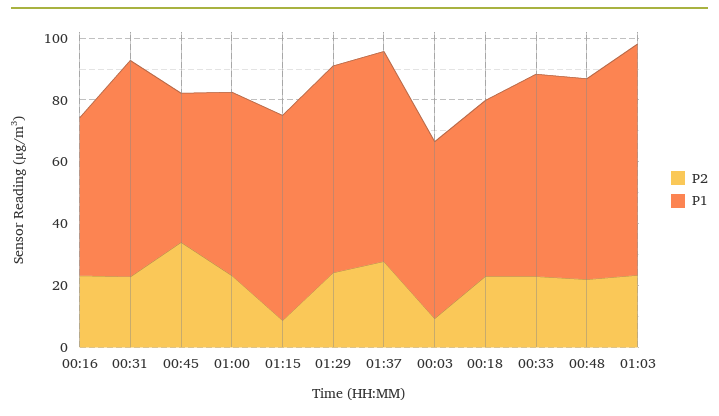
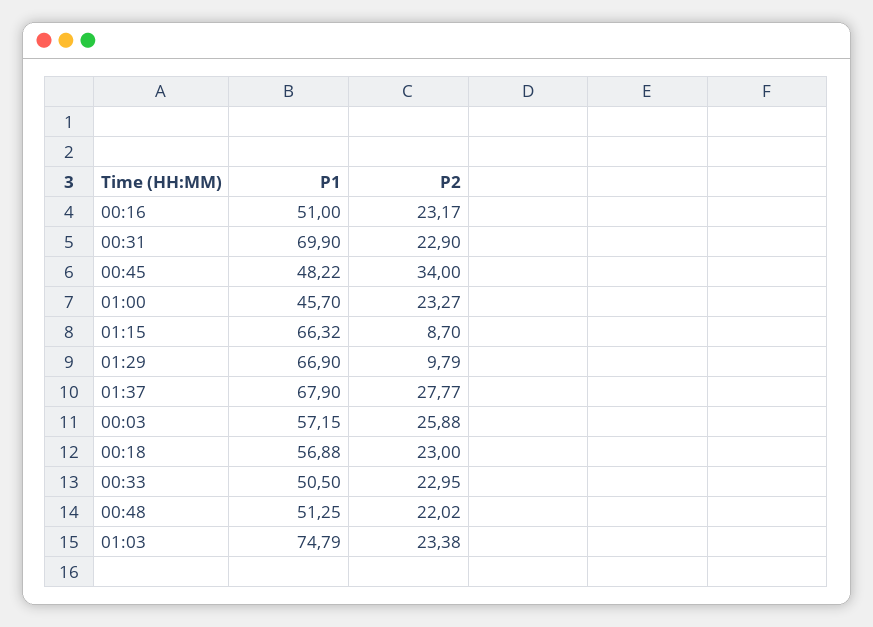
  {
    "P2": {
      "00:16": 23.17,
      "00:31": 22.9,
      "00:45": 34,
      "01:00": 23.27,
      "01:15": 8.7,
-     "01:29": 25,
+     "01:29": 9.79,
      "01:37": 27.77,
-     "00:03": 10,
+     "00:03": 25.88,
      "00:18": 23,
      "00:33": 22.95,
      "00:48": 22.02,
      "01:03": 23.38
    },
    "P1": {
      "00:16": 51,
      "00:31": 69.9,
      "00:45": 48.22,
-     "01:00": 60,
+     "01:00": 45.7,
      "01:15": 66.32,
      "01:29": 66.9,
      "01:37": 67.9,
      "00:03": 57.15,
      "00:18": 56.88,
-     "00:33": 65,
+     "00:33": 50.5,
-     "00:48": 65,
+     "00:48": 51.25,
      "01:03": 74.79
    }
  }

